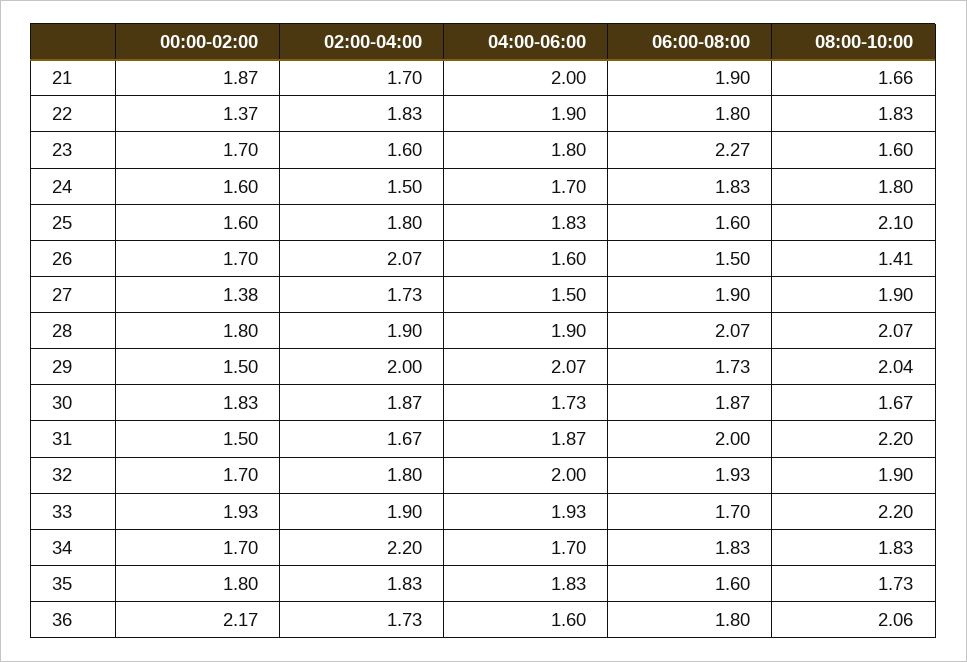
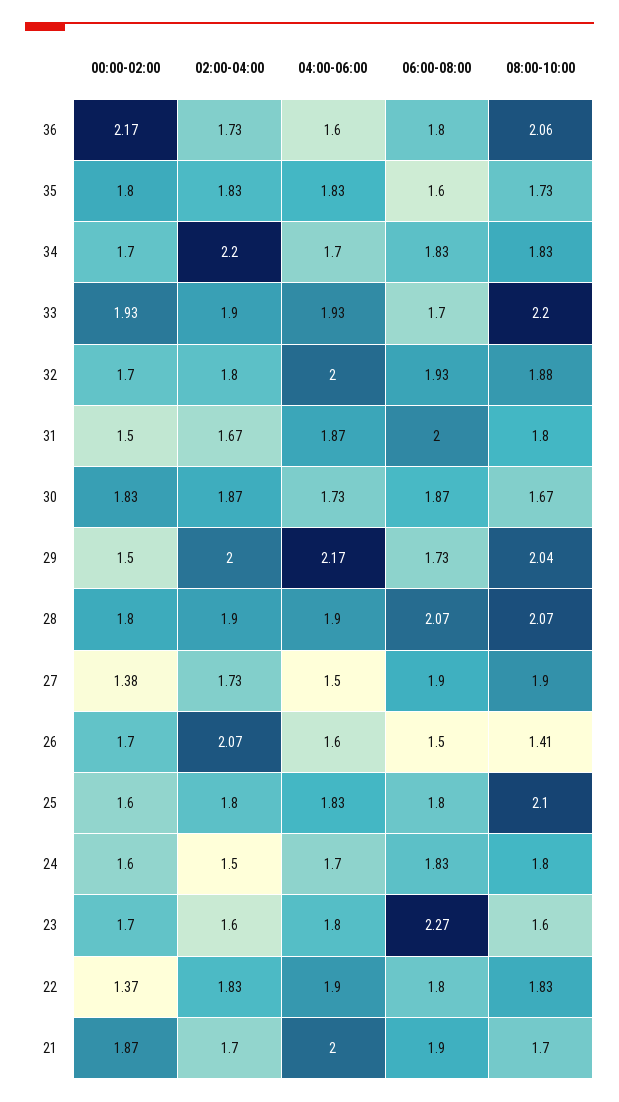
  {
    "00:00-02:00": {
      "21": 1.87,
      "22": 1.37,
      "23": 1.7,
      "24": 1.6,
      "25": 1.6,
      "26": 1.7,
      "27": 1.38,
      "28": 1.8,
      "29": 1.5,
      "30": 1.83,
      "31": 1.5,
      "32": 1.7,
      "33": 1.93,
      "34": 1.7,
      "35": 1.8,
      "36": 2.17
    },
    "02:00-04:00": {
      "21": 1.7,
      "22": 1.83,
      "23": 1.6,
      "24": 1.5,
      "25": 1.8,
      "26": 2.07,
      "27": 1.73,
      "28": 1.9,
      "29": 2,
      "30": 1.87,
      "31": 1.67,
      "32": 1.8,
      "33": 1.9,
      "34": 2.2,
      "35": 1.83,
      "36": 1.73
    },
    "04:00-06:00": {
      "21": 2,
      "22": 1.9,
      "23": 1.8,
      "24": 1.7,
      "25": 1.83,
      "26": 1.6,
      "27": 1.5,
      "28": 1.9,
-     "29": 2.07,
+     "29": 2.17,
      "30": 1.73,
      "31": 1.87,
      "32": 2,
      "33": 1.93,
      "34": 1.7,
      "35": 1.83,
      "36": 1.6
    },
    "06:00-08:00": {
      "21": 1.9,
      "22": 1.8,
      "23": 2.27,
      "24": 1.83,
-     "25": 1.6,
+     "25": 1.8,
      "26": 1.5,
      "27": 1.9,
      "28": 2.07,
      "29": 1.73,
      "30": 1.87,
      "31": 2,
      "32": 1.93,
      "33": 1.7,
      "34": 1.83,
      "35": 1.6,
      "36": 1.8
    },
    "08:00-10:00": {
-     "21": 1.66,
+     "21": 1.7,
      "22": 1.83,
      "23": 1.6,
      "24": 1.8,
      "25": 2.1,
      "26": 1.41,
      "27": 1.9,
      "28": 2.07,
      "29": 2.04,
      "30": 1.67,
-     "31": 2.2,
+     "31": 1.8,
-     "32": 1.9,
+     "32": 1.88,
      "33": 2.2,
      "34": 1.83,
      "35": 1.73,
      "36": 2.06
    }
  }

